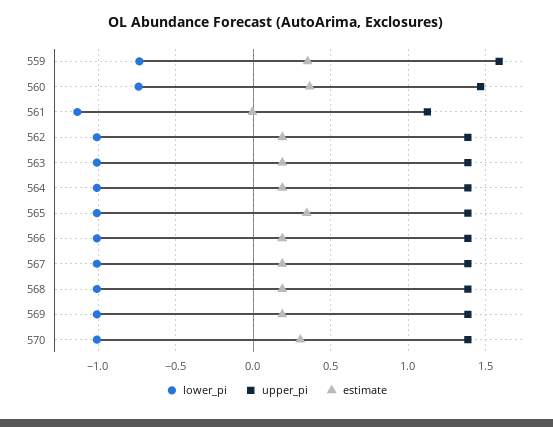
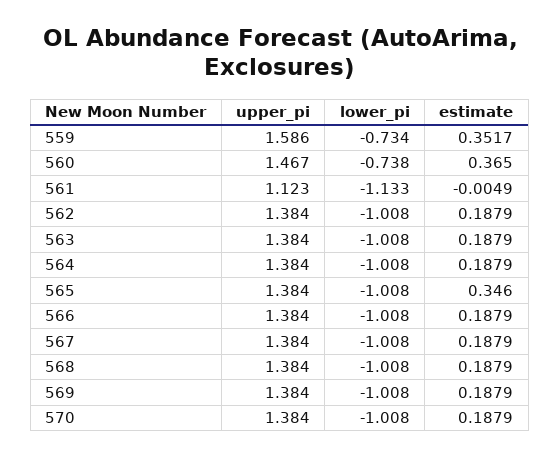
  {
    "lower_pi": {
      "559": -0.734,
      "560": -0.738,
      "561": -1.133,
      "562": -1.008,
      "563": -1.008,
      "564": -1.008,
      "565": -1.008,
      "566": -1.008,
      "567": -1.008,
      "568": -1.008,
      "569": -1.008,
      "570": -1.008
    },
    "upper_pi": {
      "559": 1.586,
      "560": 1.467,
      "561": 1.123,
      "562": 1.384,
      "563": 1.384,
      "564": 1.384,
      "565": 1.384,
      "566": 1.384,
      "567": 1.384,
      "568": 1.384,
      "569": 1.384,
      "570": 1.384
    },
    "estimate": {
      "559": 0.3517,
      "560": 0.365,
      "561": -0.0049,
      "562": 0.1879,
      "563": 0.1879,
      "564": 0.1879,
      "565": 0.346,
      "566": 0.1879,
      "567": 0.1879,
      "568": 0.1879,
      "569": 0.1879,
-     "570": 0.3
+     "570": 0.1879
    }
  }

